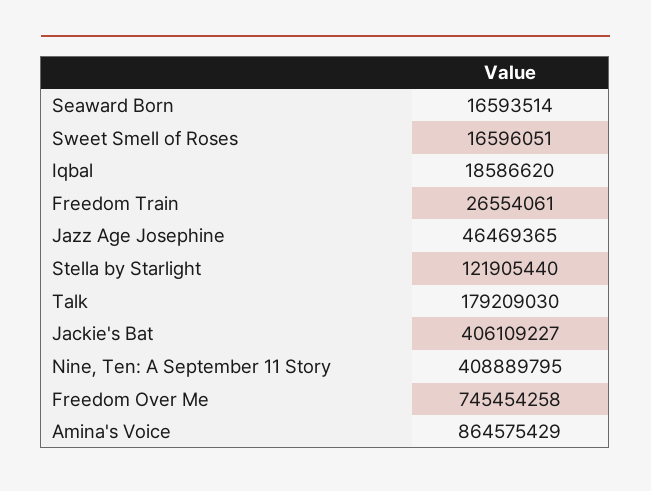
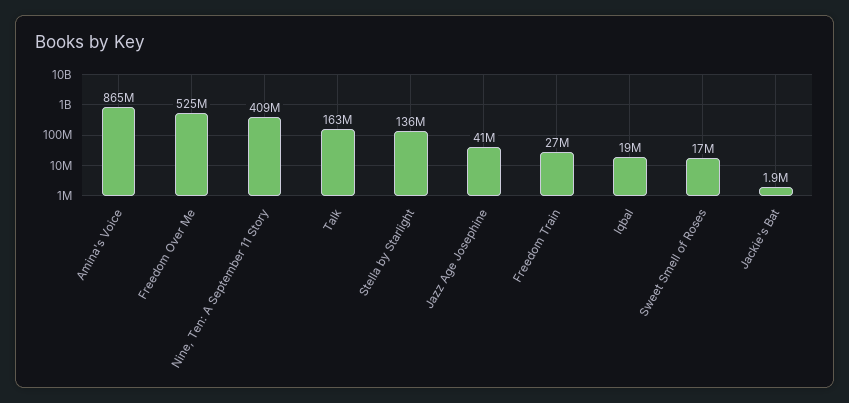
  {
-   "Seaward Born": 16593514,
    "Sweet Smell of Roses": 16596051,
    "Iqbal": 18586620,
    "Freedom Train": 26554061,
-   "Jazz Age Josephine": 46469365,
+   "Jazz Age Josephine": 41000000,
-   "Stella by Starlight": 121905440,
+   "Stella by Starlight": 136000000,
-   "Talk": 179209030,
+   "Talk": 163000000,
-   "Jackie's Bat": 406109227,
+   "Jackie's Bat": 1900000,
    "Nine, Ten: A September 11 Story": 408889795,
-   "Freedom Over Me": 745454258,
+   "Freedom Over Me": 525000000,
    "Amina's Voice": 864575429
  }

